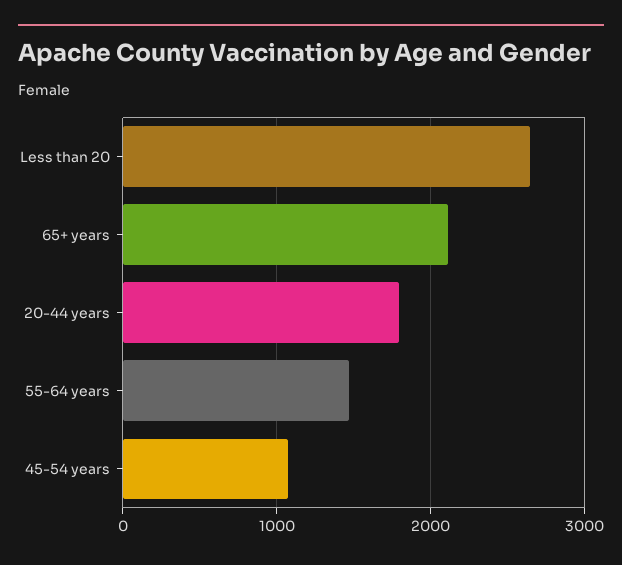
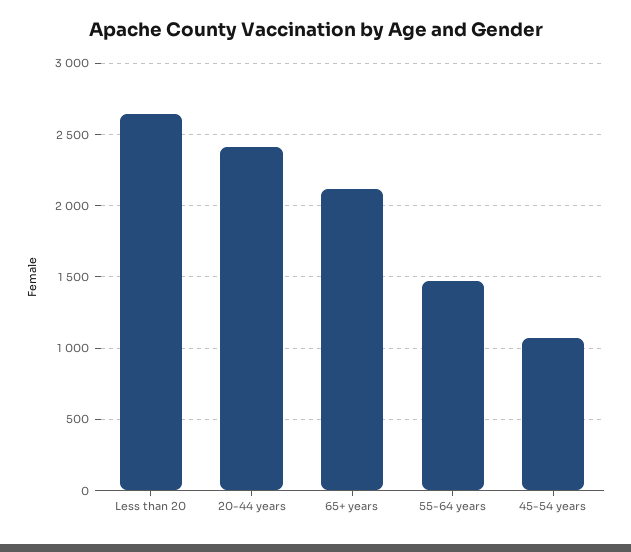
  {
    "Less than 20": 2650,
    "65+ years": 2100,
-   "20-44 years": 1800,
+   "20-44 years": 2400,
    "55-64 years": 1450,
    "45-54 years": 1050
  }

